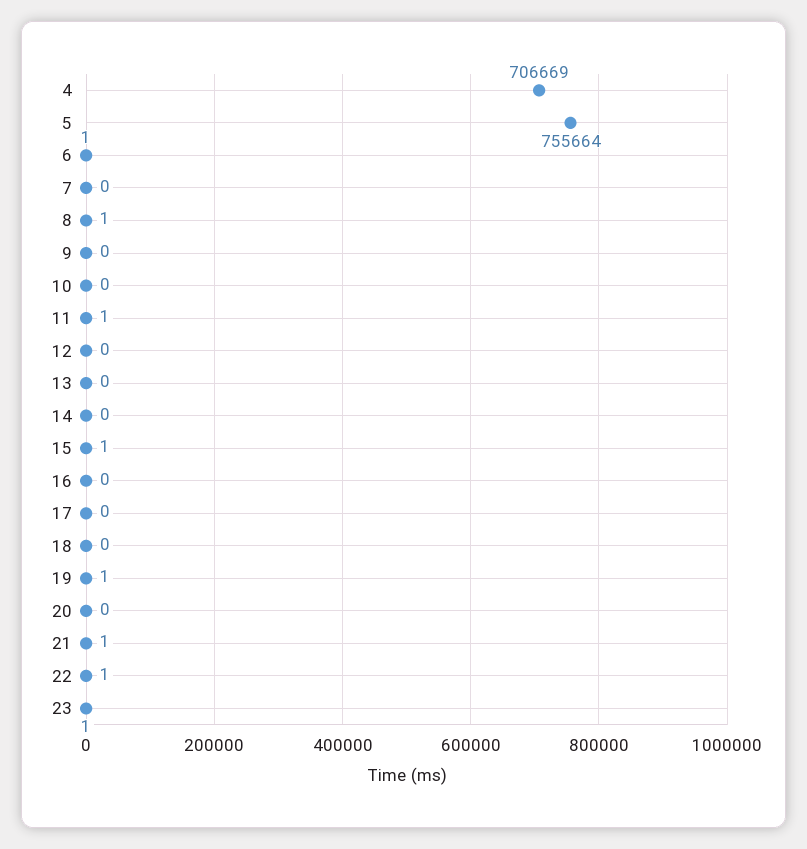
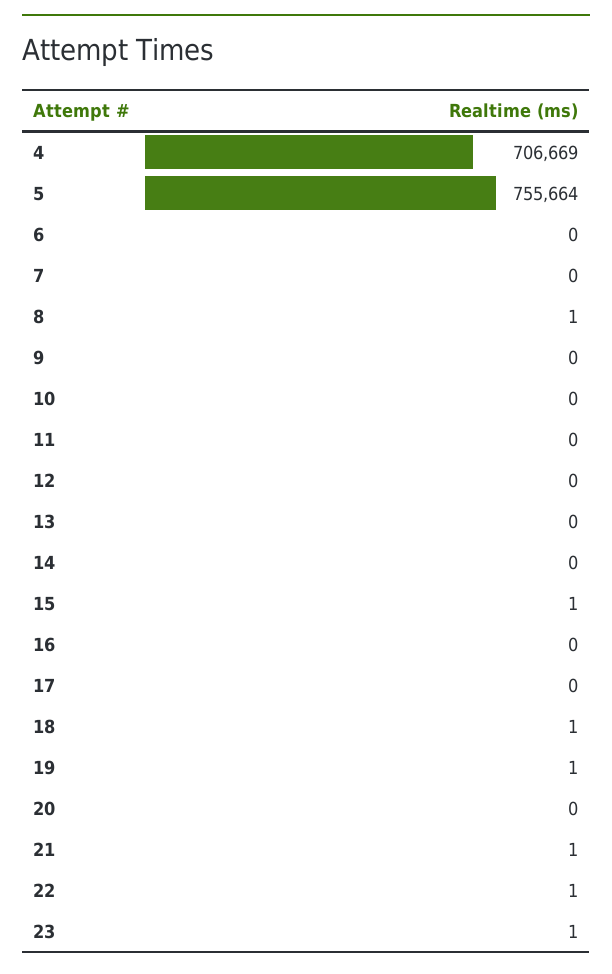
  {
    "4": 706669,
    "5": 755664,
-   "6": 1,
+   "6": 0,
    "7": 0,
    "8": 1,
    "9": 0,
    "10": 0,
-   "11": 1,
+   "11": 0,
    "12": 0,
    "13": 0,
    "14": 0,
    "15": 1,
    "16": 0,
    "17": 0,
-   "18": 0,
+   "18": 1,
    "19": 1,
    "20": 0,
    "21": 1,
    "22": 1,
    "23": 1
  }

